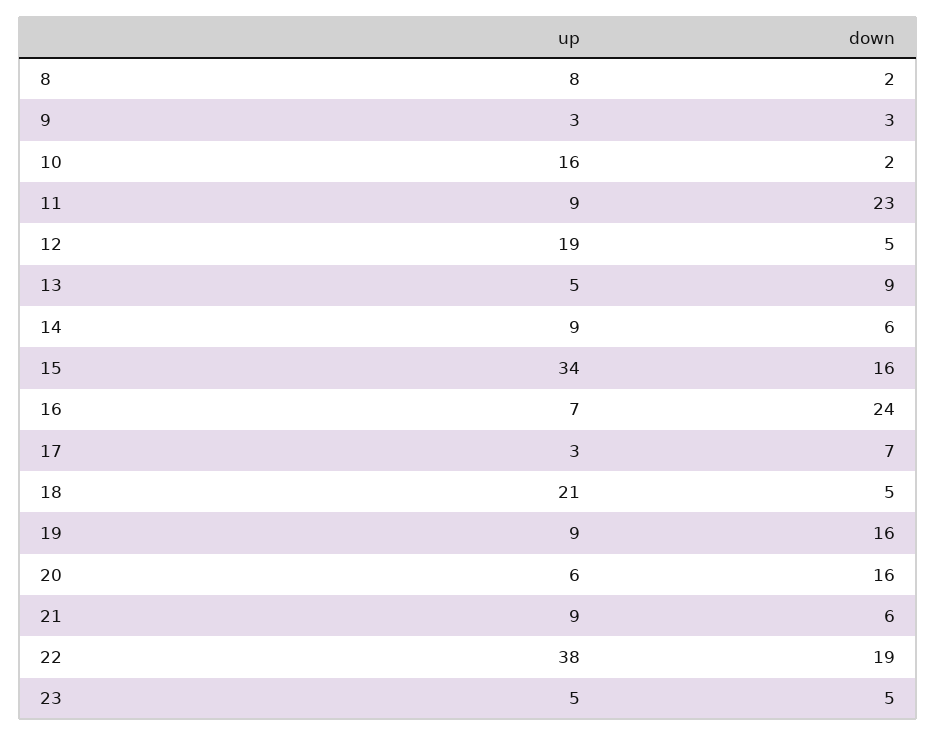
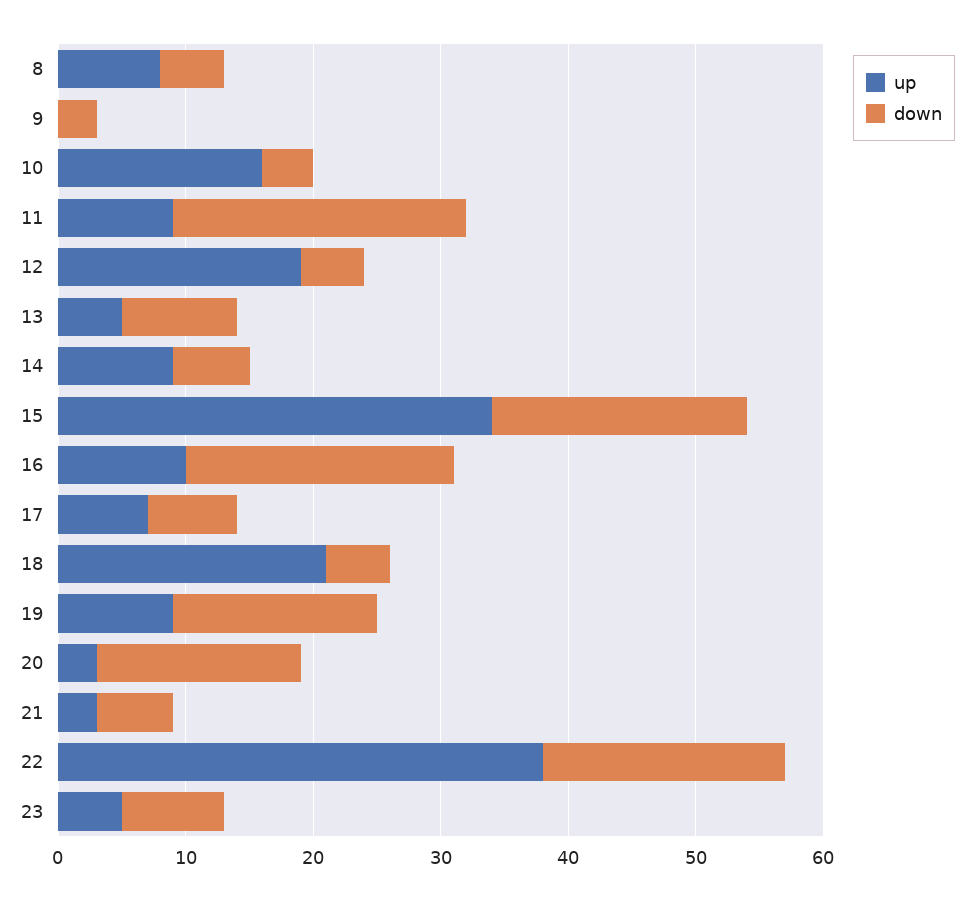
  {
    "up": {
      "8": 8,
-     "9": 3,
+     "9": 0,
      "10": 16,
      "11": 9,
      "12": 19,
      "13": 5,
      "14": 9,
      "15": 34,
-     "16": 7,
+     "16": 10,
-     "17": 3,
+     "17": 7,
      "18": 21,
      "19": 9,
-     "20": 6,
+     "20": 3,
-     "21": 9,
+     "21": 3,
      "22": 38,
      "23": 5
    },
    "down": {
-     "8": 2,
+     "8": 5,
      "9": 3,
-     "10": 2,
+     "10": 4,
      "11": 23,
      "12": 5,
      "13": 9,
      "14": 6,
-     "15": 16,
+     "15": 20,
-     "16": 24,
+     "16": 21,
      "17": 7,
      "18": 5,
      "19": 16,
      "20": 16,
      "21": 6,
      "22": 19,
-     "23": 5
+     "23": 8
    }
  }

